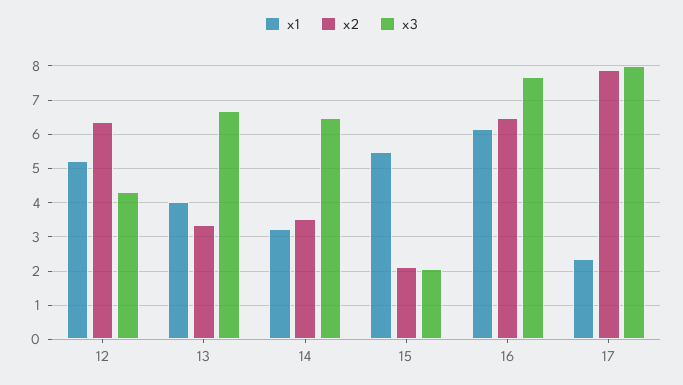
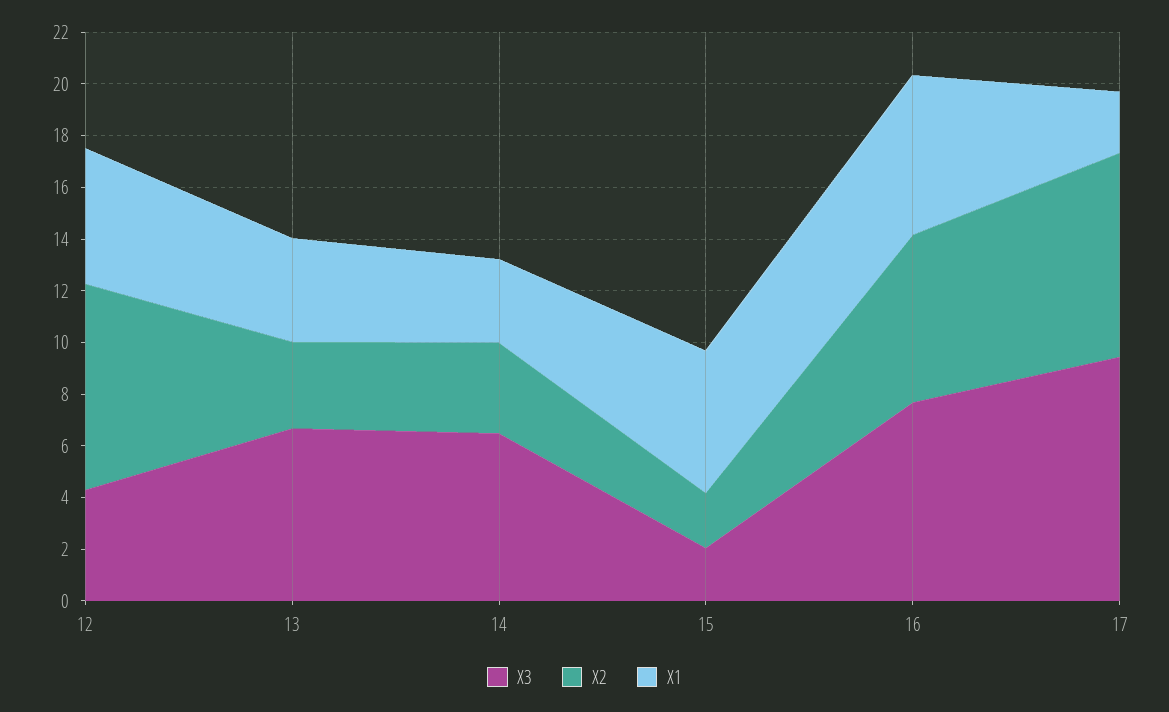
  {
    "x1": {
      "12": 5.2,
      "13": 4,
      "14": 3.2,
      "15": 5.4,
      "16": 6.2,
      "17": 2.4
    },
    "x2": {
-     "12": 6.4,
+     "12": 8,
      "13": 3.4,
      "14": 3.6,
      "15": 2.2,
      "16": 6.4,
      "17": 7.8
    },
    "x3": {
      "12": 4.4,
      "13": 6.6,
      "14": 6.4,
      "15": 2,
      "16": 7.6,
-     "17": 8
+     "17": 9.5
    }
  }

